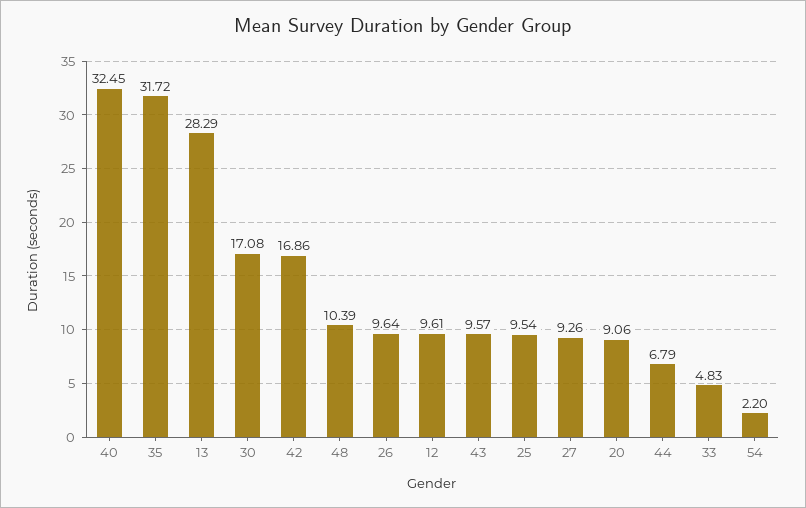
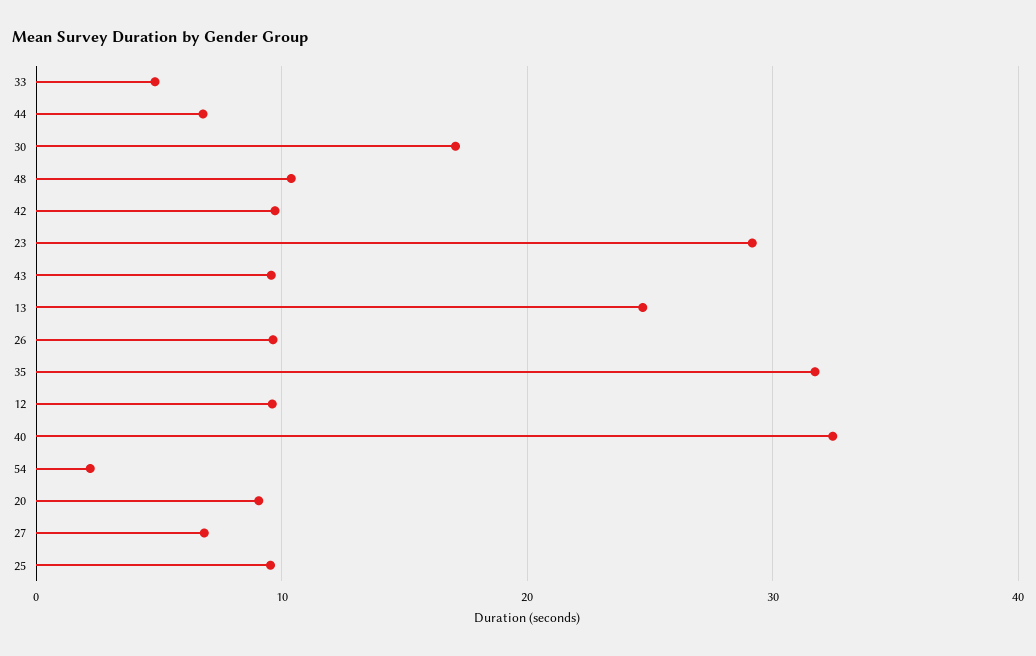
  {
    "40": 32.45,
    "35": 31.72,
-   "13": 28.29,
+   "13": 25,
    "30": 17.08,
-   "42": 16.86,
+   "42": 10,
    "48": 10.39,
    "26": 9.64,
    "12": 9.61,
    "43": 9.57,
    "25": 9.54,
-   "27": 9.26,
+   "27": 7,
    "20": 9.06,
    "44": 6.79,
    "33": 4.83,
-   "54": 2.2
+   "54": 2.2,
+   "23": 29
  }

